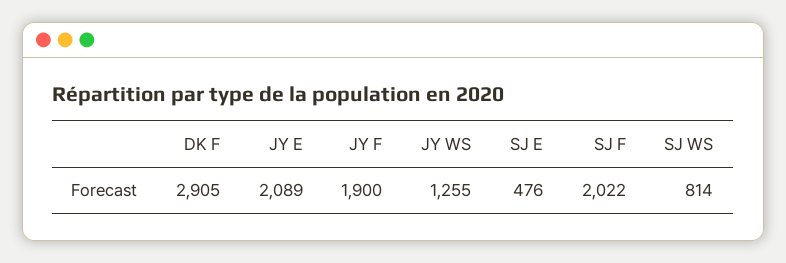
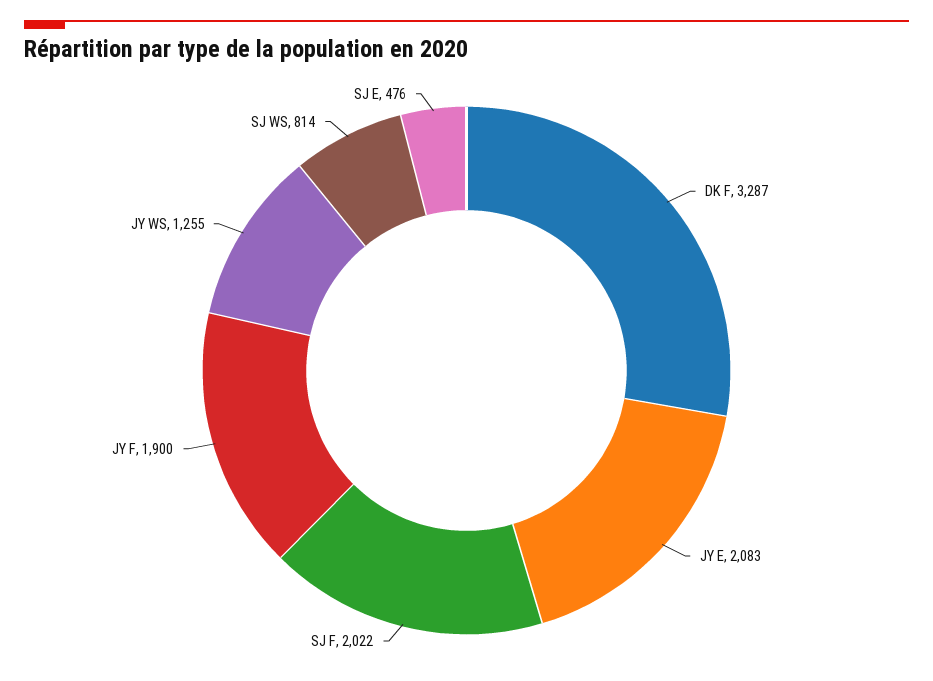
  {
-   "DK F": 2905,
+   "DK F": 3287,
-   "JY E": 2089,
+   "JY E": 2083,
    "JY F": 1900,
    "JY WS": 1255,
    "SJ E": 476,
    "SJ F": 2022,
    "SJ WS": 814
  }

